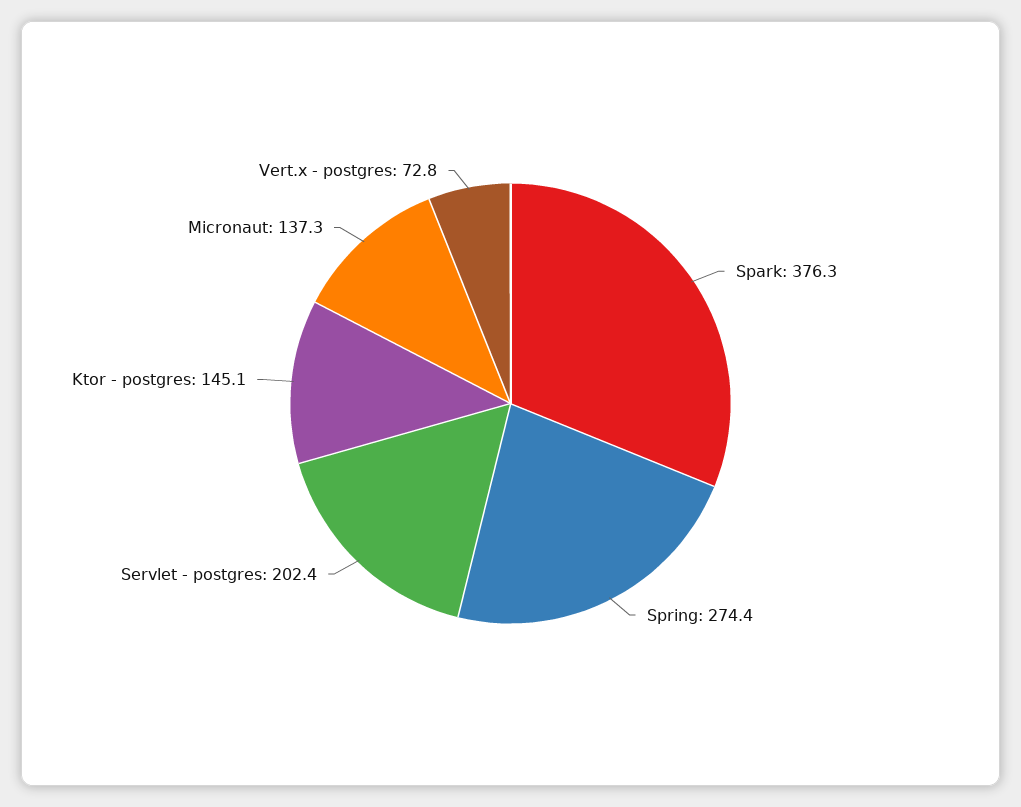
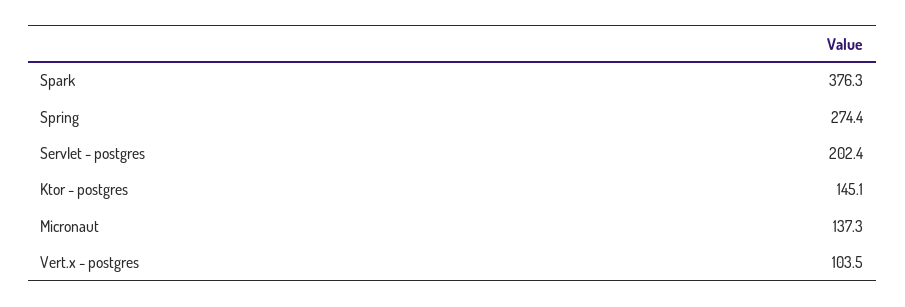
  {
    "Spark": 376.3,
    "Spring": 274.4,
    "Servlet - postgres": 202.4,
    "Ktor - postgres": 145.1,
    "Micronaut": 137.3,
-   "Vert.x - postgres": 72.8
+   "Vert.x - postgres": 103.5
  }

